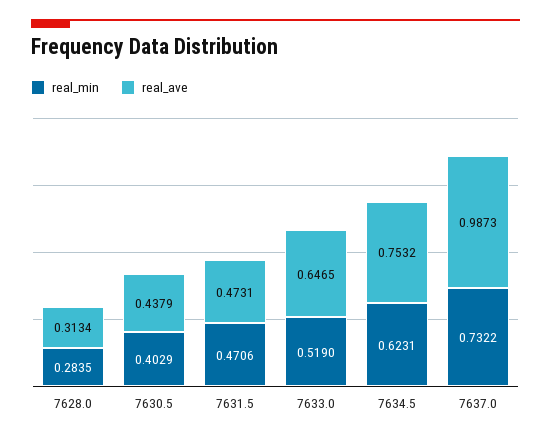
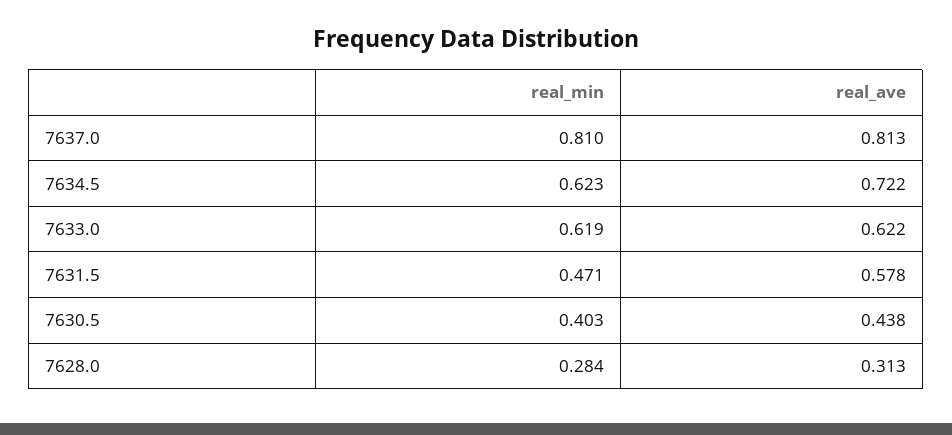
  {
    "real_min": {
      "7628.0": 0.2835,
      "7630.5": 0.4029,
      "7631.5": 0.4706,
-     "7633.0": 0.519,
+     "7633.0": 0.619,
      "7634.5": 0.6231,
-     "7637.0": 0.7322
+     "7637.0": 0.81
    },
    "real_ave": {
      "7628.0": 0.3134,
      "7630.5": 0.4379,
-     "7631.5": 0.4731,
+     "7631.5": 0.578,
-     "7633.0": 0.6465,
+     "7633.0": 0.622,
-     "7634.5": 0.7532,
+     "7634.5": 0.722,
-     "7637.0": 0.9873
+     "7637.0": 0.813
    }
  }

